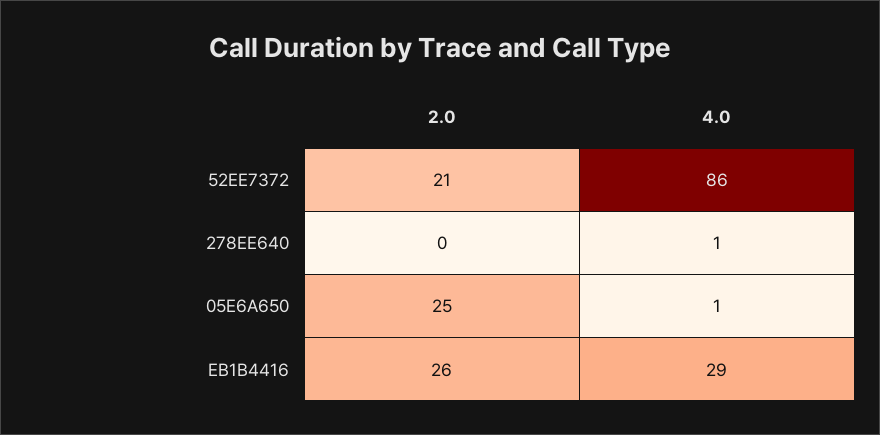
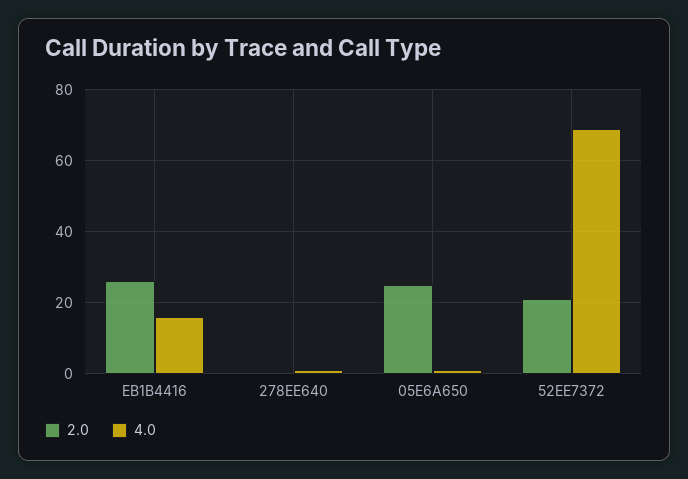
  {
    "2.0": {
      "52EE7372": 21,
      "278EE640": 0,
      "05E6A650": 25,
      "EB1B4416": 26
    },
    "4.0": {
-     "52EE7372": 86,
+     "52EE7372": 70,
      "278EE640": 1,
      "05E6A650": 1,
-     "EB1B4416": 29
+     "EB1B4416": 15
    }
  }

